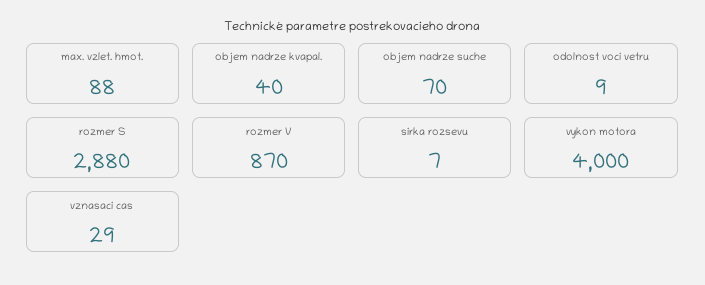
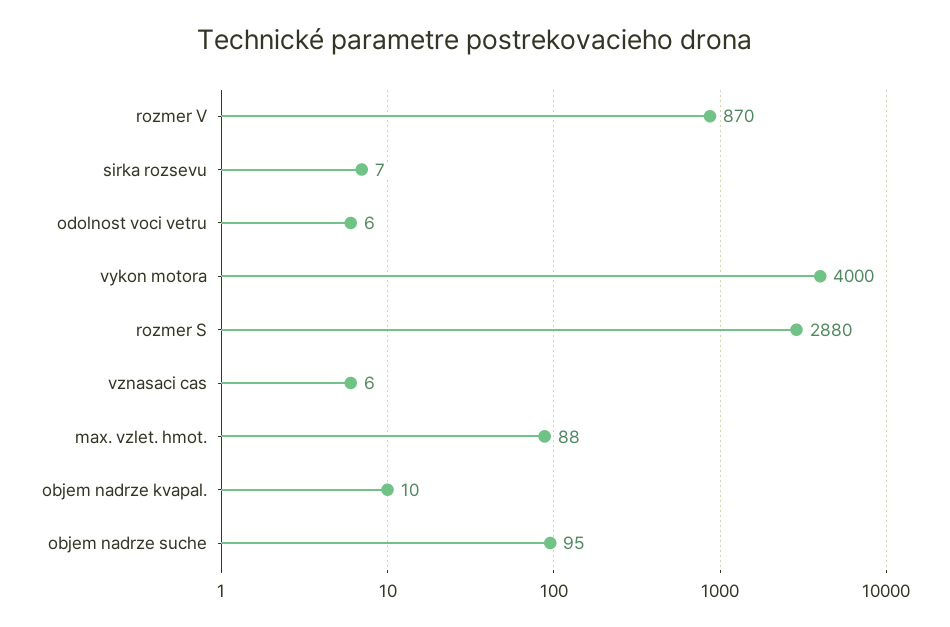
  {
    "max. vzlet. hmot.": 88,
-   "objem nadrze kvapal.": 40,
+   "objem nadrze kvapal.": 10,
-   "objem nadrze suche": 70,
+   "objem nadrze suche": 95,
-   "odolnost voci vetru": 9,
+   "odolnost voci vetru": 6,
    "rozmer S": 2880,
    "rozmer V": 870,
    "sirka rozsevu": 7,
    "vykon motora": 4000,
-   "vznasaci cas": 29
+   "vznasaci cas": 6
  }

